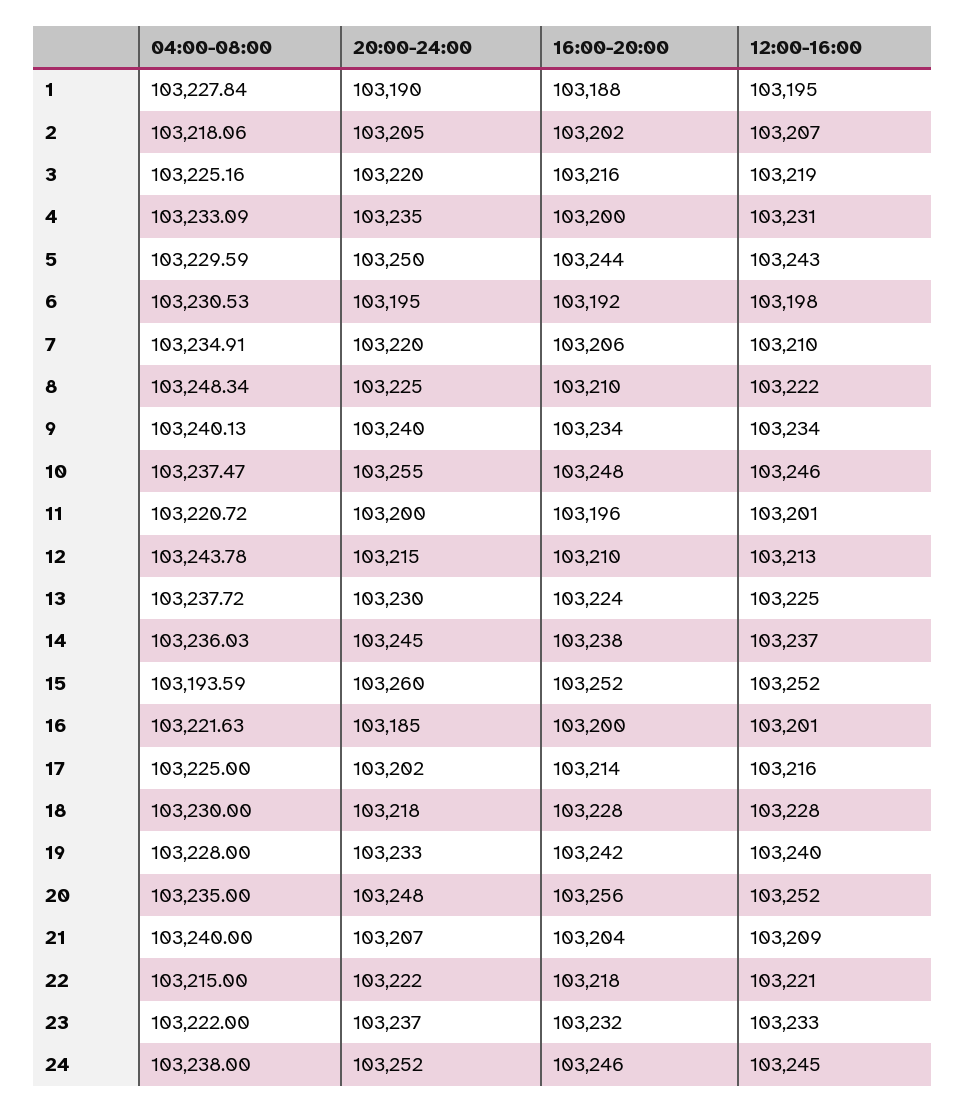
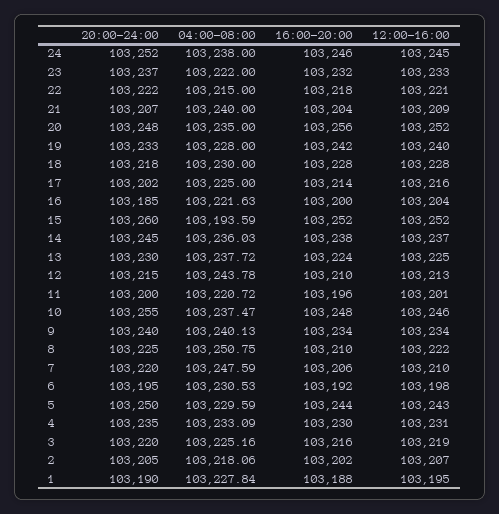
  {
    "04:00-08:00": {
      "1": 103227.84,
      "2": 103218.06,
      "3": 103225.16,
      "4": 103233.09,
      "5": 103229.59,
      "6": 103230.53,
-     "7": 103234.91,
+     "7": 103247.59,
-     "8": 103248.34,
+     "8": 103250.75,
      "9": 103240.13,
      "10": 103237.47,
      "11": 103220.72,
      "12": 103243.78,
      "13": 103237.72,
      "14": 103236.03,
      "15": 103193.59,
      "16": 103221.63,
      "17": 103225,
      "18": 103230,
      "19": 103228,
      "20": 103235,
      "21": 103240,
      "22": 103215,
      "23": 103222,
      "24": 103238
    },
    "20:00-24:00": {
      "1": 103190,
      "2": 103205,
      "3": 103220,
      "4": 103235,
      "5": 103250,
      "6": 103195,
      "7": 103220,
      "8": 103225,
      "9": 103240,
      "10": 103255,
      "11": 103200,
      "12": 103215,
      "13": 103230,
      "14": 103245,
      "15": 103260,
      "16": 103185,
      "17": 103202,
      "18": 103218,
      "19": 103233,
      "20": 103248,
      "21": 103207,
      "22": 103222,
      "23": 103237,
      "24": 103252
    },
    "16:00-20:00": {
      "1": 103188,
      "2": 103202,
      "3": 103216,
-     "4": 103200,
+     "4": 103230,
      "5": 103244,
      "6": 103192,
      "7": 103206,
      "8": 103210,
      "9": 103234,
      "10": 103248,
      "11": 103196,
      "12": 103210,
      "13": 103224,
      "14": 103238,
      "15": 103252,
      "16": 103200,
      "17": 103214,
      "18": 103228,
      "19": 103242,
      "20": 103256,
      "21": 103204,
      "22": 103218,
      "23": 103232,
      "24": 103246
    },
    "12:00-16:00": {
      "1": 103195,
      "2": 103207,
      "3": 103219,
      "4": 103231,
      "5": 103243,
      "6": 103198,
      "7": 103210,
      "8": 103222,
      "9": 103234,
      "10": 103246,
      "11": 103201,
      "12": 103213,
      "13": 103225,
      "14": 103237,
      "15": 103252,
-     "16": 103201,
+     "16": 103204,
      "17": 103216,
      "18": 103228,
      "19": 103240,
      "20": 103252,
      "21": 103209,
      "22": 103221,
      "23": 103233,
      "24": 103245
    }
  }

